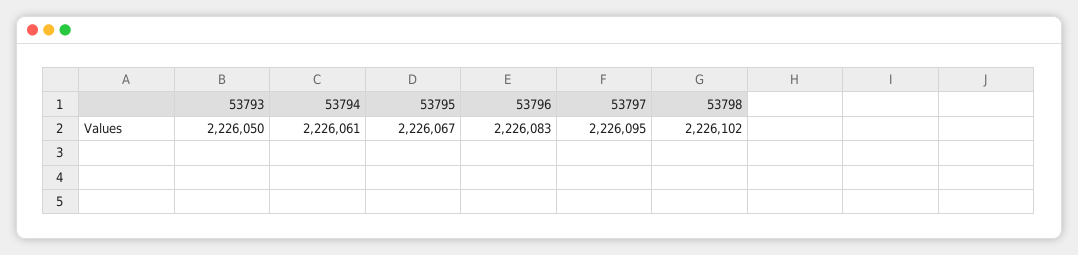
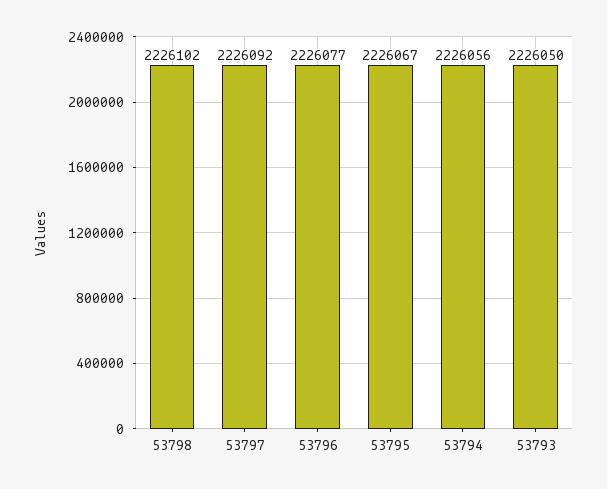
  {
    "53793": 2226050,
-   "53794": 2226061,
+   "53794": 2226056,
    "53795": 2226067,
-   "53796": 2226083,
+   "53796": 2226077,
-   "53797": 2226095,
+   "53797": 2226092,
    "53798": 2226102
  }

